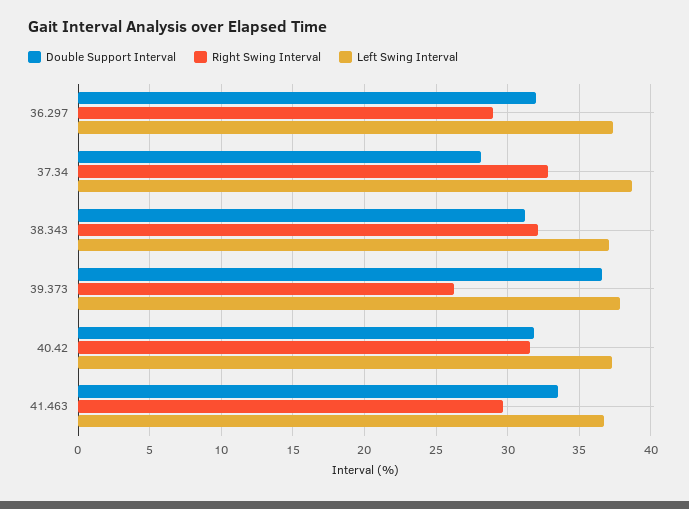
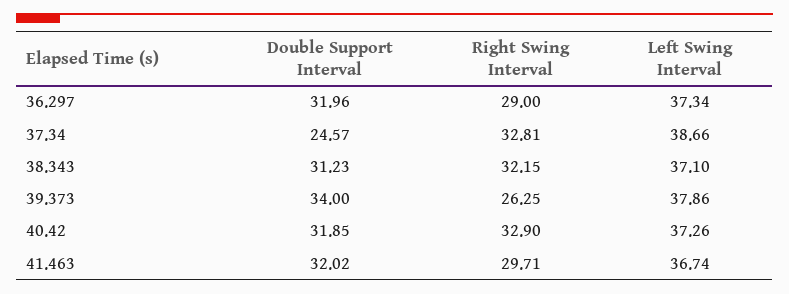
  {
    "Double Support Interval": {
      "36.297": 31.96,
-     "37.34": 28,
+     "37.34": 24.57,
      "38.343": 31.23,
-     "39.373": 36.5,
+     "39.373": 34,
      "40.42": 31.85,
-     "41.463": 33.5
+     "41.463": 32.02
    },
    "Right Swing Interval": {
      "36.297": 29,
      "37.34": 32.81,
      "38.343": 32.15,
      "39.373": 26.25,
-     "40.42": 31.5,
+     "40.42": 32.9,
      "41.463": 29.71
    },
    "Left Swing Interval": {
      "36.297": 37.34,
      "37.34": 38.66,
      "38.343": 37.1,
      "39.373": 37.86,
      "40.42": 37.26,
      "41.463": 36.74
    }
  }

